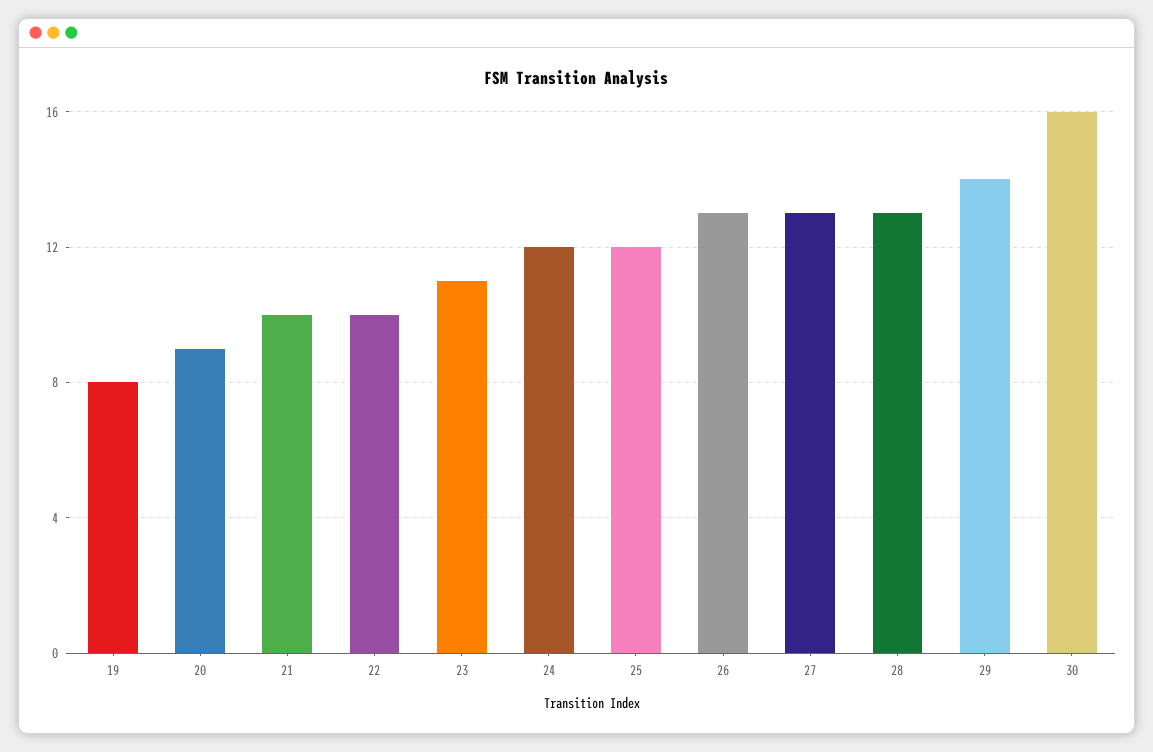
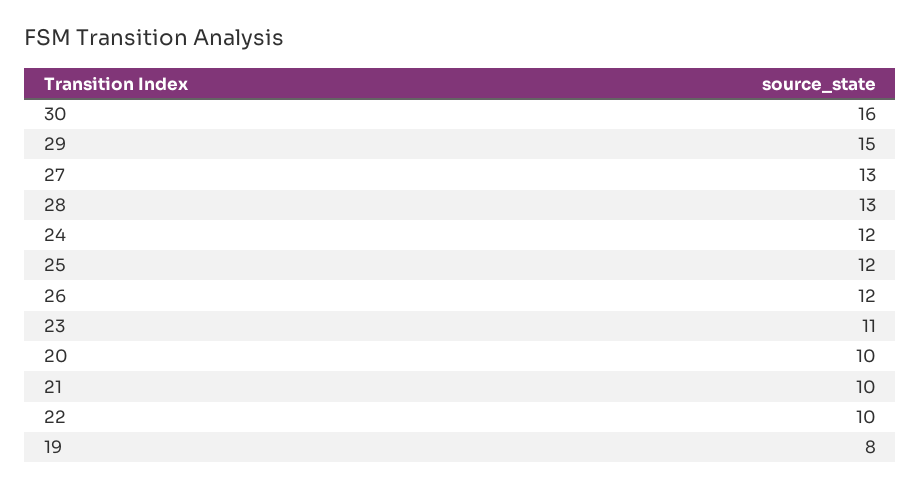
  {
    "19": 8,
-   "20": 9,
+   "20": 10,
    "21": 10,
    "22": 10,
    "23": 11,
    "24": 12,
    "25": 12,
-   "26": 13,
+   "26": 12,
    "27": 13,
    "28": 13,
-   "29": 14,
+   "29": 15,
    "30": 16
  }

